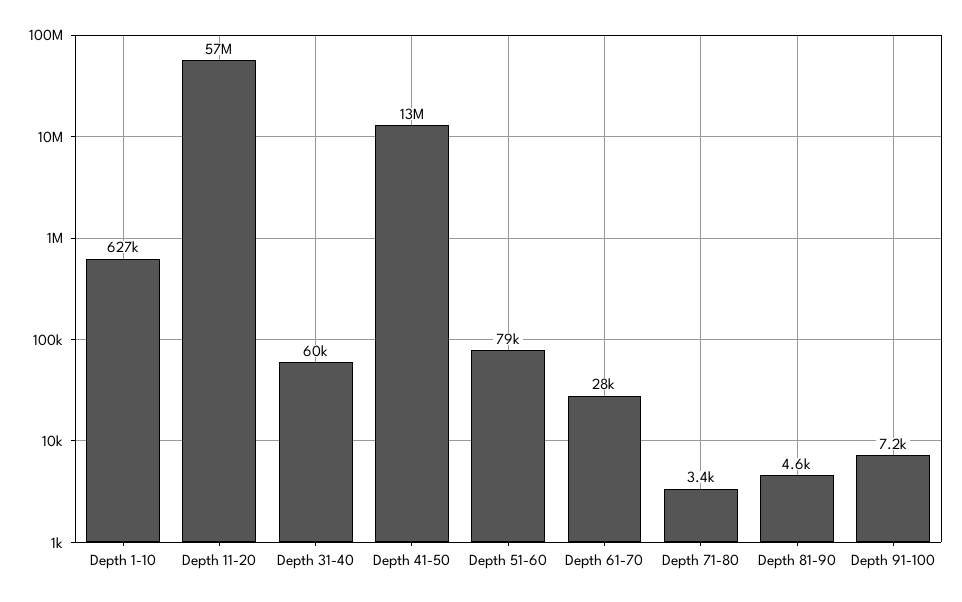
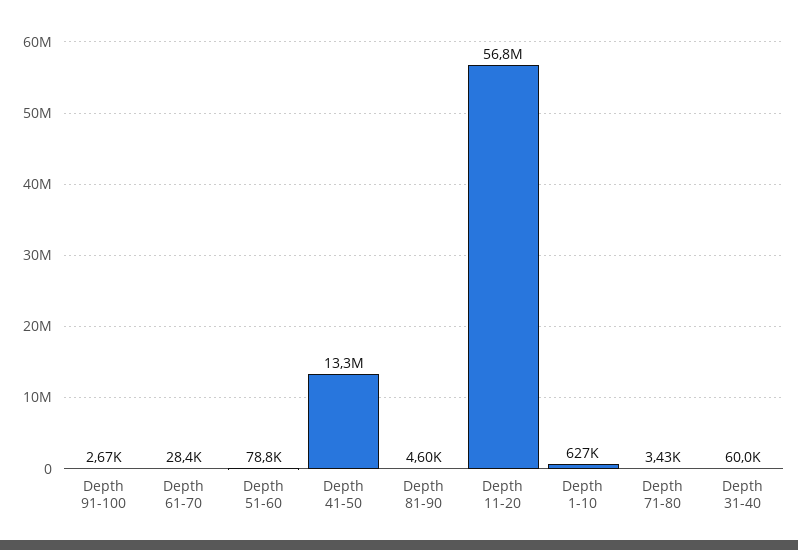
  {
    "Depth 1-10": 627000,
    "Depth 11-20": 56800000,
    "Depth 31-40": 60000,
    "Depth 41-50": 13300000,
    "Depth 51-60": 78800,
    "Depth 61-70": 28400,
    "Depth 71-80": 3430,
    "Depth 81-90": 4600,
-   "Depth 91-100": 7200
+   "Depth 91-100": 2670
  }

